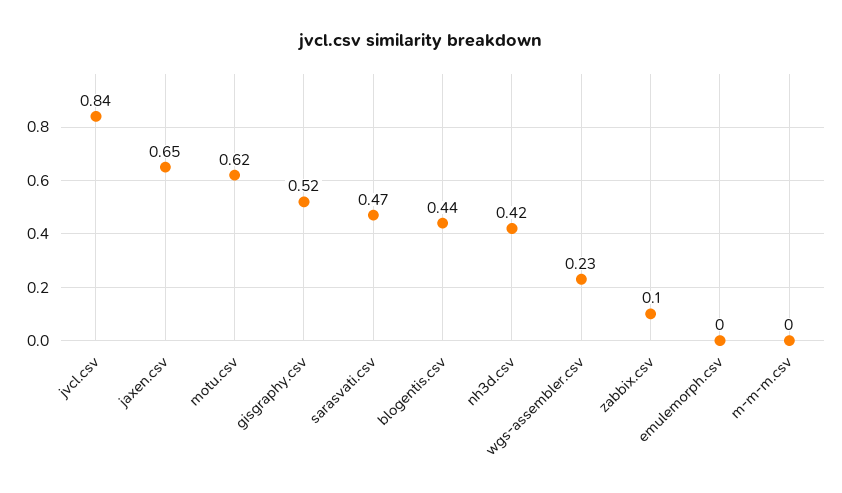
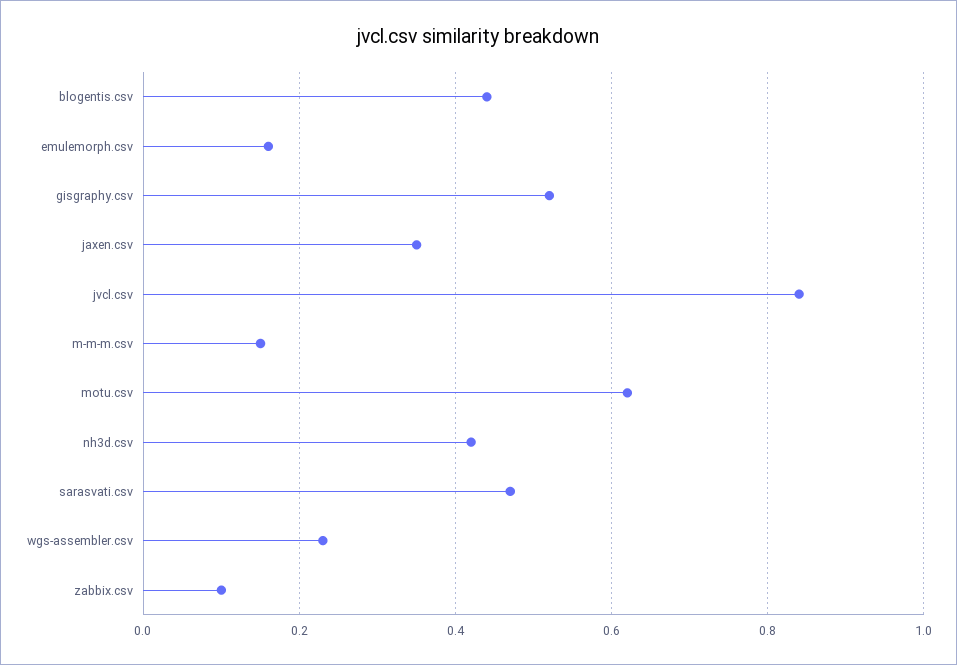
  {
    "jvcl.csv": 0.84,
-   "jaxen.csv": 0.65,
+   "jaxen.csv": 0.35,
    "motu.csv": 0.62,
    "gisgraphy.csv": 0.52,
    "sarasvati.csv": 0.47,
    "blogentis.csv": 0.44,
    "nh3d.csv": 0.42,
    "wgs-assembler.csv": 0.23,
    "zabbix.csv": 0.1,
-   "emulemorph.csv": 0,
+   "emulemorph.csv": 0.15,
-   "m-m-m.csv": 0
+   "m-m-m.csv": 0.15
  }

